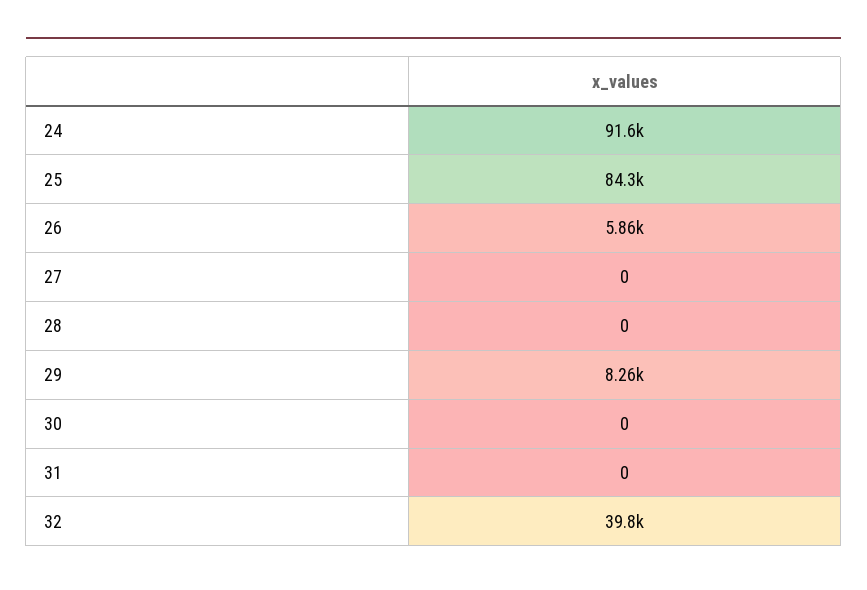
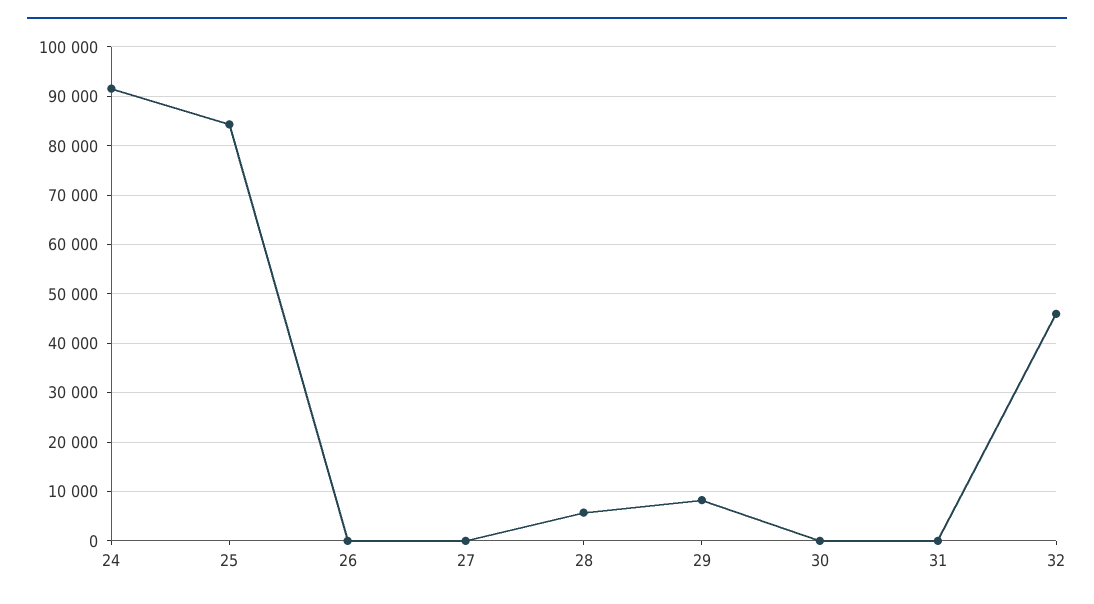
  {
    "24": 91600,
    "25": 84300,
-   "26": 5860,
+   "26": 0,
    "27": 0,
-   "28": 0,
+   "28": 6000,
    "29": 8260,
    "30": 0,
    "31": 0,
-   "32": 39800
+   "32": 46000
  }

